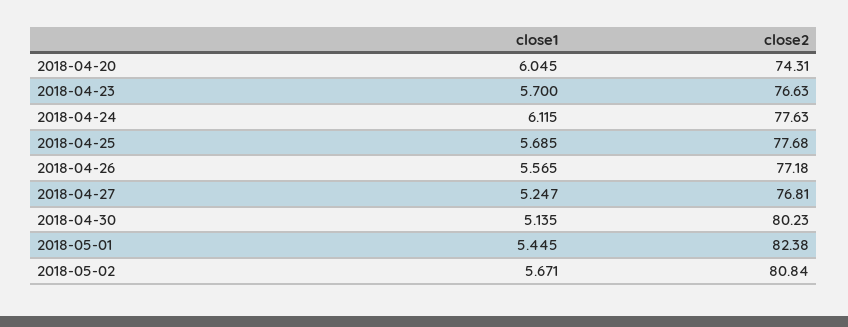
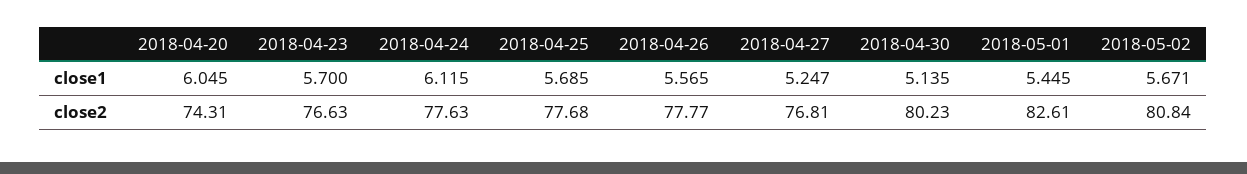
  {
    "close1": {
      "2018-04-20": 6.045,
      "2018-04-23": 5.7,
      "2018-04-24": 6.115,
      "2018-04-25": 5.685,
      "2018-04-26": 5.565,
      "2018-04-27": 5.247,
      "2018-04-30": 5.135,
      "2018-05-01": 5.445,
      "2018-05-02": 5.671
    },
    "close2": {
      "2018-04-20": 74.31,
      "2018-04-23": 76.63,
      "2018-04-24": 77.63,
      "2018-04-25": 77.68,
-     "2018-04-26": 77.18,
+     "2018-04-26": 77.77,
      "2018-04-27": 76.81,
      "2018-04-30": 80.23,
-     "2018-05-01": 82.38,
+     "2018-05-01": 82.61,
      "2018-05-02": 80.84
    }
  }

